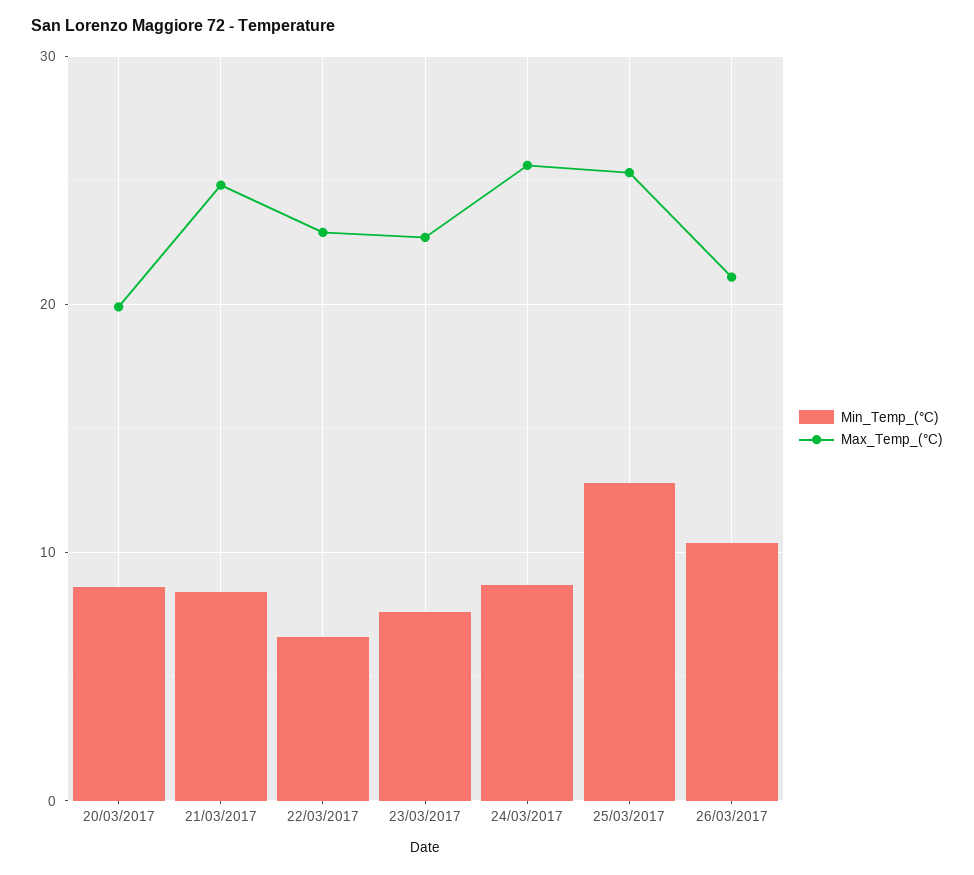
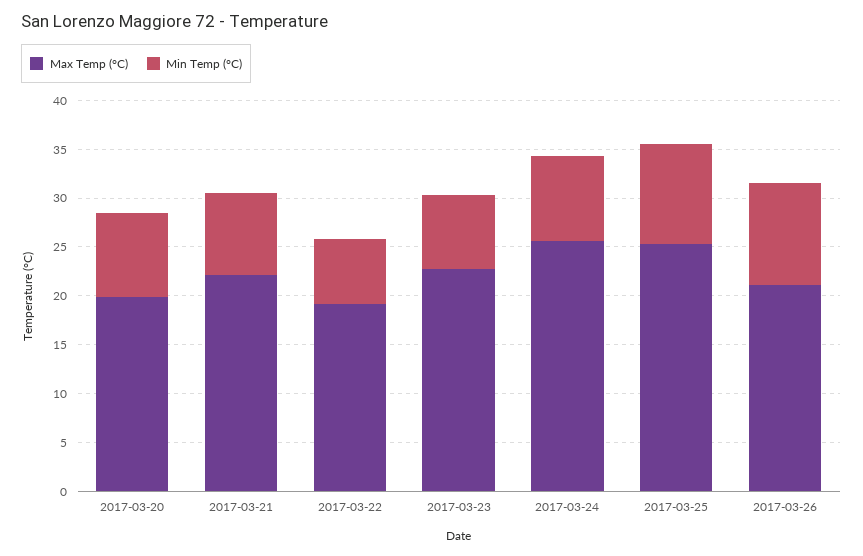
  {
    "Min_Temp_(°C)": {
      "20/03/2017": 9,
      "21/03/2017": 8,
      "22/03/2017": 7,
      "23/03/2017": 8,
      "24/03/2017": 9,
-     "25/03/2017": 13,
+     "25/03/2017": 10,
      "26/03/2017": 10
    },
    "Max_Temp_(°C)": {
      "20/03/2017": 20,
-     "21/03/2017": 25,
+     "21/03/2017": 22,
-     "22/03/2017": 23,
+     "22/03/2017": 19,
      "23/03/2017": 23,
      "24/03/2017": 26,
      "25/03/2017": 25,
      "26/03/2017": 21
    }
  }

